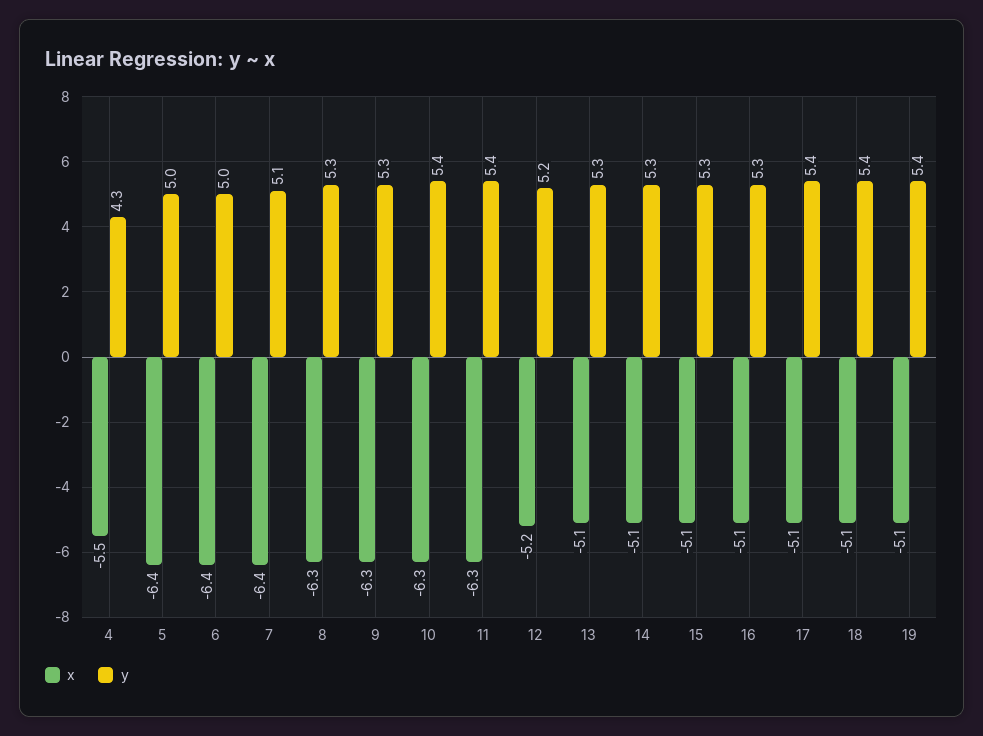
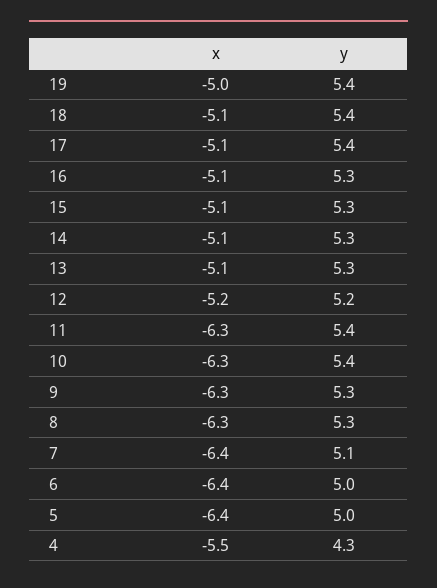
  {
    "x": {
      "4": -5.5,
      "5": -6.4,
      "6": -6.4,
      "7": -6.4,
      "8": -6.3,
      "9": -6.3,
      "10": -6.3,
      "11": -6.3,
      "12": -5.2,
      "13": -5.1,
      "14": -5.1,
      "15": -5.1,
      "16": -5.1,
      "17": -5.1,
      "18": -5.1,
-     "19": -5.1
+     "19": -5
    },
    "y": {
      "4": 4.3,
      "5": 5,
      "6": 5,
      "7": 5.1,
      "8": 5.3,
      "9": 5.3,
      "10": 5.4,
      "11": 5.4,
      "12": 5.2,
      "13": 5.3,
      "14": 5.3,
      "15": 5.3,
      "16": 5.3,
      "17": 5.4,
      "18": 5.4,
      "19": 5.4
    }
  }

